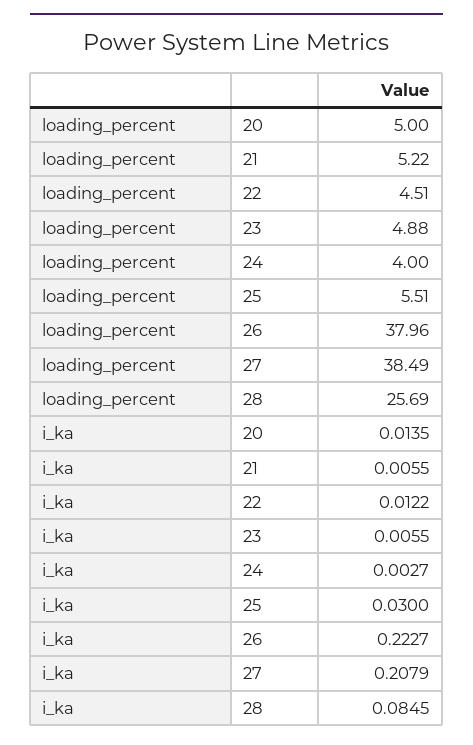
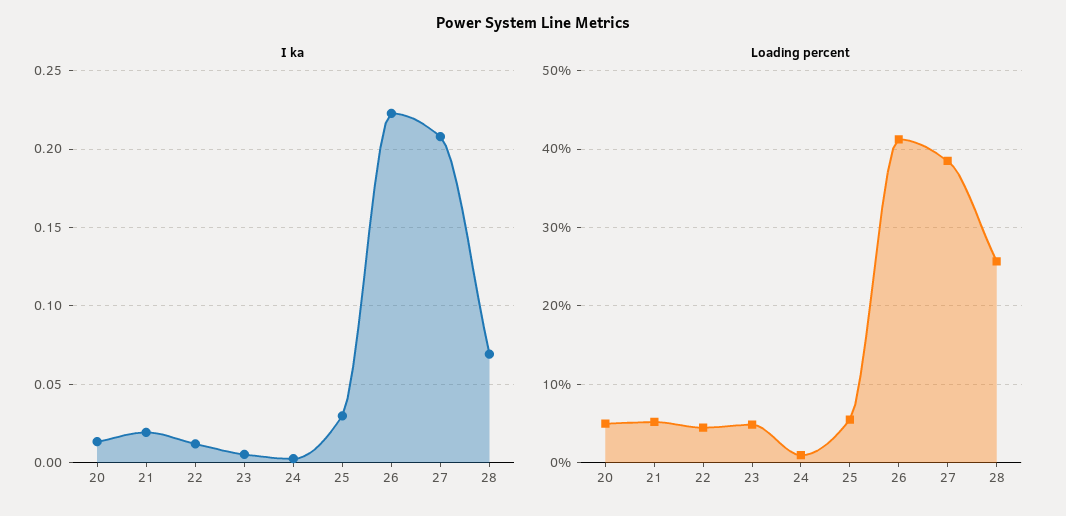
  {
    "loading_percent": {
      "20": 5,
      "21": 5.22,
      "22": 4.51,
      "23": 4.88,
-     "24": 4,
+     "24": 1,
      "25": 5.51,
-     "26": 37.96,
+     "26": 41,
      "27": 38.49,
      "28": 25.69
    },
    "i_ka": {
      "20": 0.0135,
-     "21": 0.0055,
+     "21": 0.02,
      "22": 0.0122,
      "23": 0.0055,
      "24": 0.0027,
      "25": 0.03,
      "26": 0.2227,
      "27": 0.2079,
-     "28": 0.0845
+     "28": 0.07
    }
  }

